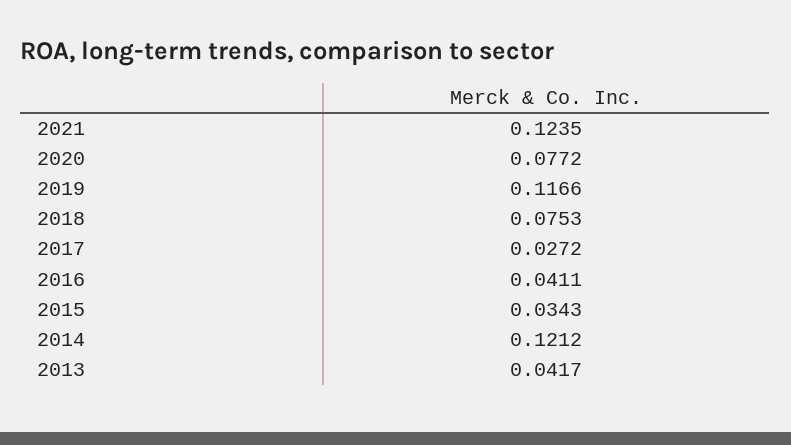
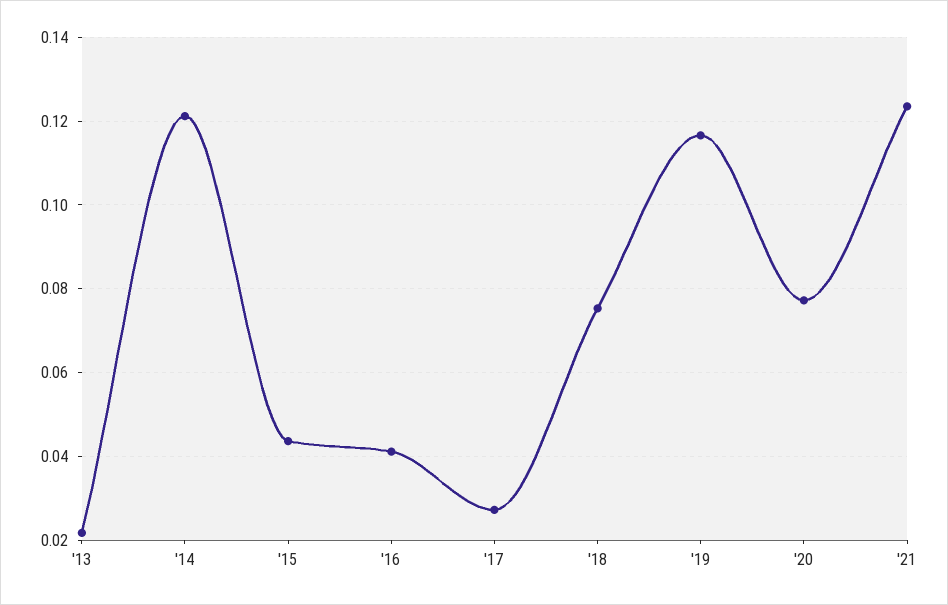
  {
    "2021": 0.1235,
    "2020": 0.0772,
    "2019": 0.1166,
    "2018": 0.0753,
    "2017": 0.0272,
    "2016": 0.0411,
-   "2015": 0.0343,
+   "2015": 0.044,
    "2014": 0.1212,
-   "2013": 0.0417
+   "2013": 0.022
  }

